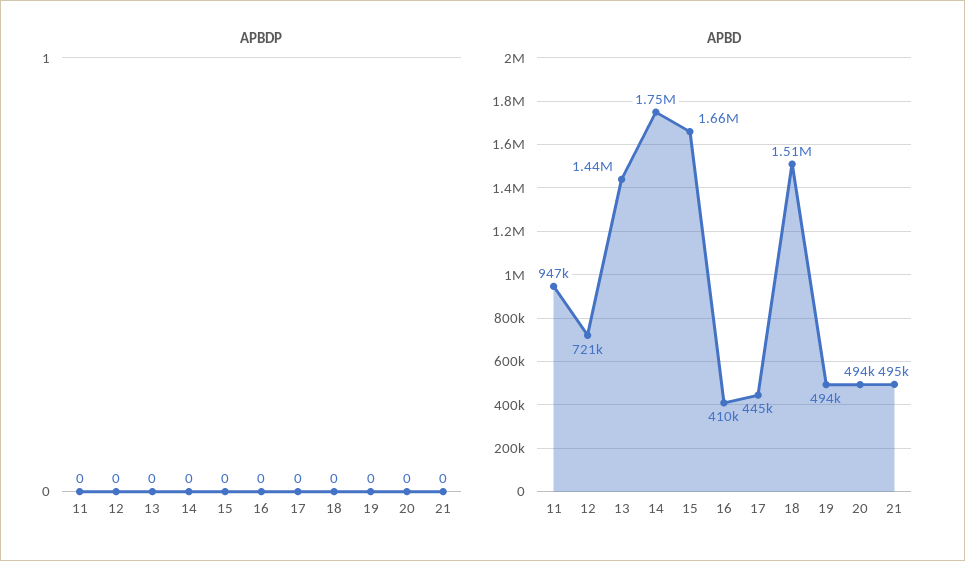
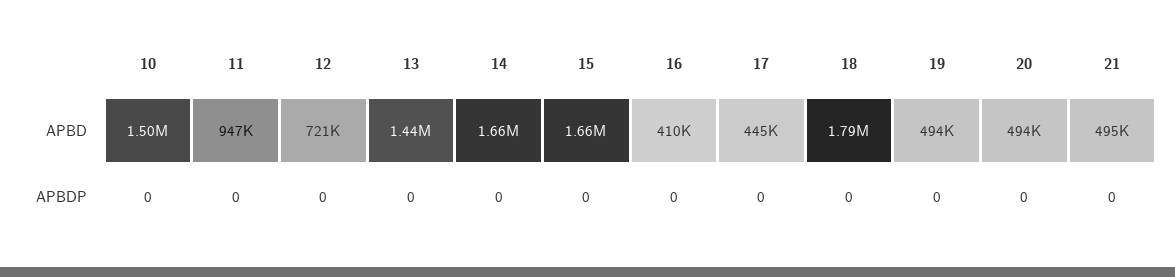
  {
    "APBDP": {
      "11": 0,
      "12": 0,
      "13": 0,
      "14": 0,
      "15": 0,
      "16": 0,
      "17": 0,
      "18": 0,
      "19": 0,
      "20": 0,
-     "21": 0
+     "21": 0,
+     "10": 0
    },
    "APBD": {
      "11": 947000,
      "12": 721000,
      "13": 1440000,
-     "14": 1750000,
+     "14": 1660000,
      "15": 1660000,
      "16": 410000,
      "17": 445000,
-     "18": 1510000,
+     "18": 1790000,
      "19": 494000,
      "20": 494000,
-     "21": 495000
+     "21": 495000,
+     "10": 1500000
    }
  }

